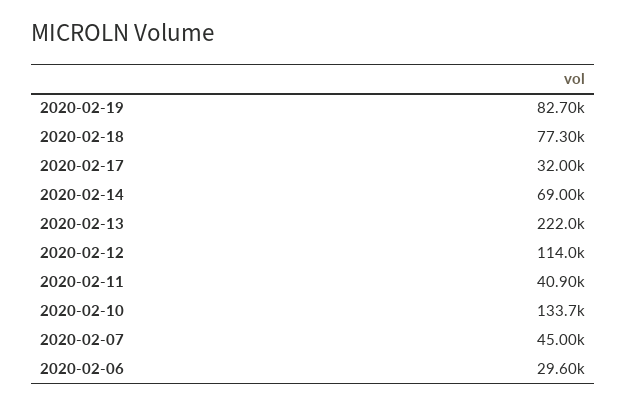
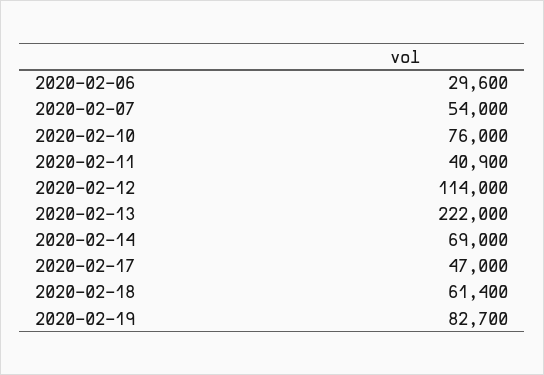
  {
    "2020-02-19": 82700,
-   "2020-02-18": 77300,
+   "2020-02-18": 61400,
-   "2020-02-17": 32000,
+   "2020-02-17": 47000,
    "2020-02-14": 69000,
    "2020-02-13": 222000,
    "2020-02-12": 114000,
    "2020-02-11": 40900,
-   "2020-02-10": 133700,
+   "2020-02-10": 76000,
-   "2020-02-07": 45000,
+   "2020-02-07": 54000,
    "2020-02-06": 29600
  }

